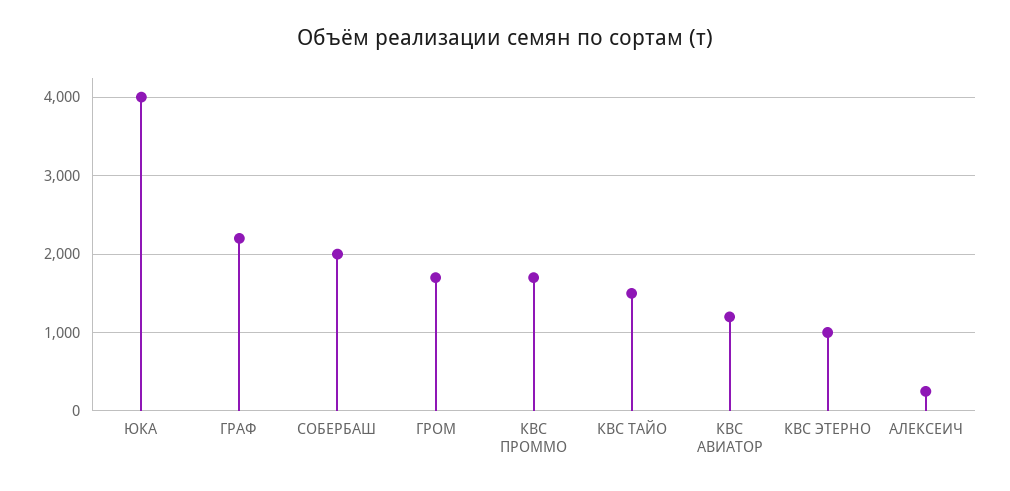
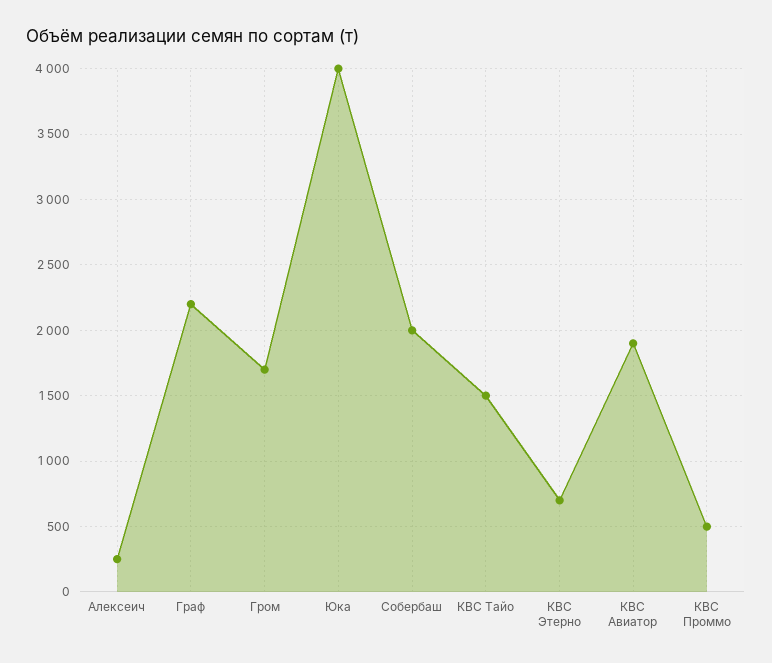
  {
    "ЮКА": 4000,
    "ГРАФ": 2200,
    "СОБЕРБАШ": 2000,
    "ГРОМ": 1700,
-   "КВС ПРОММО": 1700,
+   "КВС ПРОММО": 500,
    "КВС ТАЙО": 1500,
-   "КВС АВИАТОР": 1200,
+   "КВС АВИАТОР": 1900,
-   "КВС ЭТЕРНО": 1000,
+   "КВС ЭТЕРНО": 700,
    "АЛЕКСЕИЧ": 250
  }

